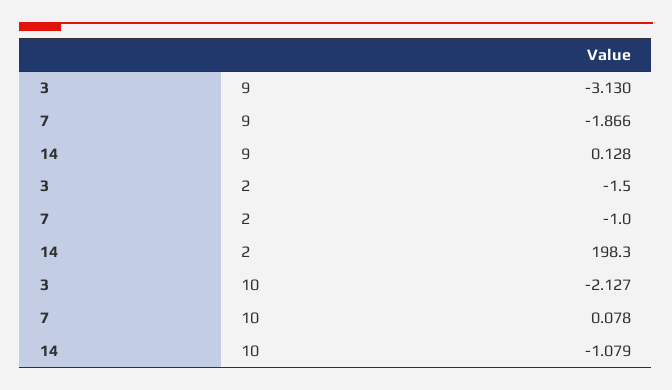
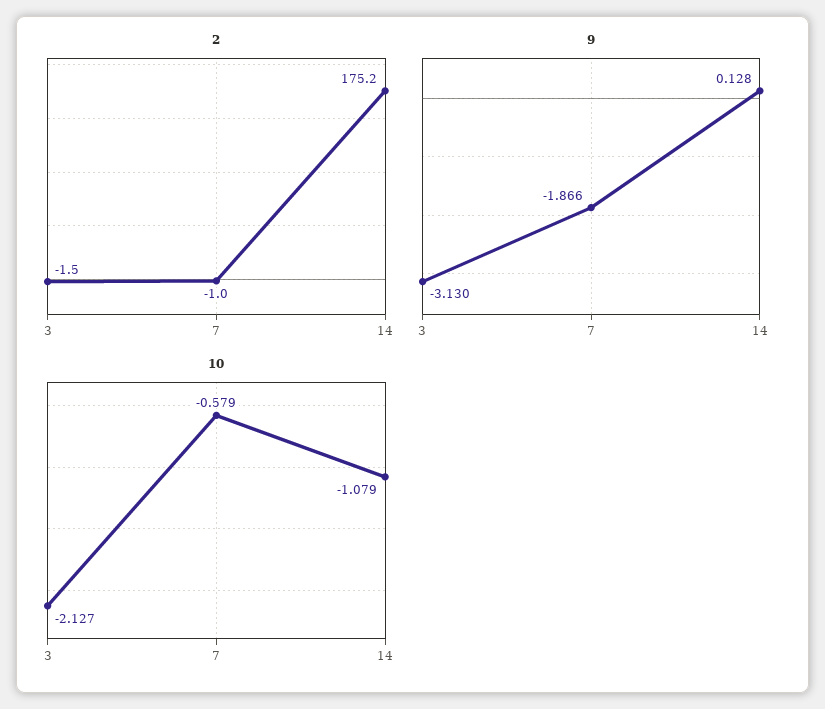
  {
    "9": {
      "3": -3.13,
      "7": -1.866,
      "14": 0.128
    },
    "2": {
      "3": -1.5,
      "7": -1,
-     "14": 198.3
+     "14": 175.2
    },
    "10": {
      "3": -2.127,
-     "7": 0.078,
+     "7": -0.579,
      "14": -1.079
    }
  }

